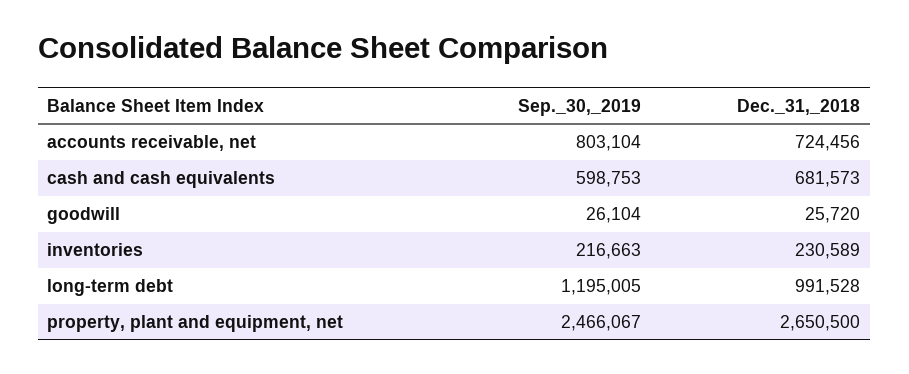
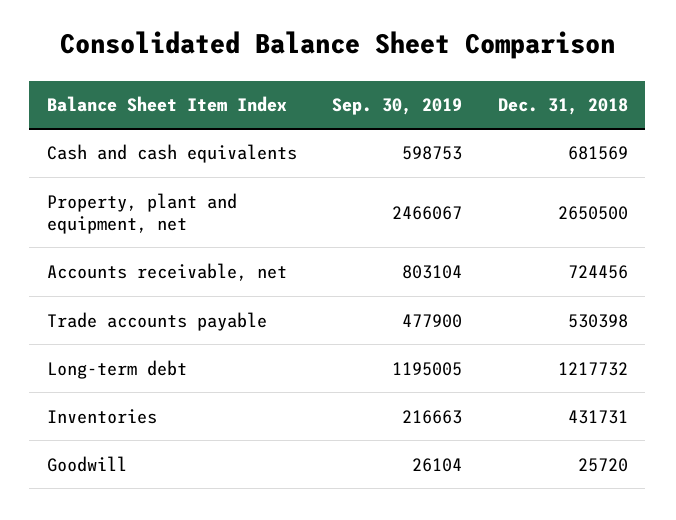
  {
    "Sep._30,_2019": {
      "accounts receivable, net": 803104,
      "cash and cash equivalents": 598753,
      "goodwill": 26104,
      "inventories": 216663,
      "long-term debt": 1195005,
-     "property, plant and equipment, net": 2466067
+     "property, plant and equipment, net": 2466067,
+     "Trade accounts payable": 477900
    },
    "Dec._31,_2018": {
      "accounts receivable, net": 724456,
-     "cash and cash equivalents": 681573,
+     "cash and cash equivalents": 681569,
      "goodwill": 25720,
-     "inventories": 230589,
+     "inventories": 431731,
-     "long-term debt": 991528,
+     "long-term debt": 1217732,
-     "property, plant and equipment, net": 2650500
+     "property, plant and equipment, net": 2650500,
+     "Trade accounts payable": 530398
    }
  }

